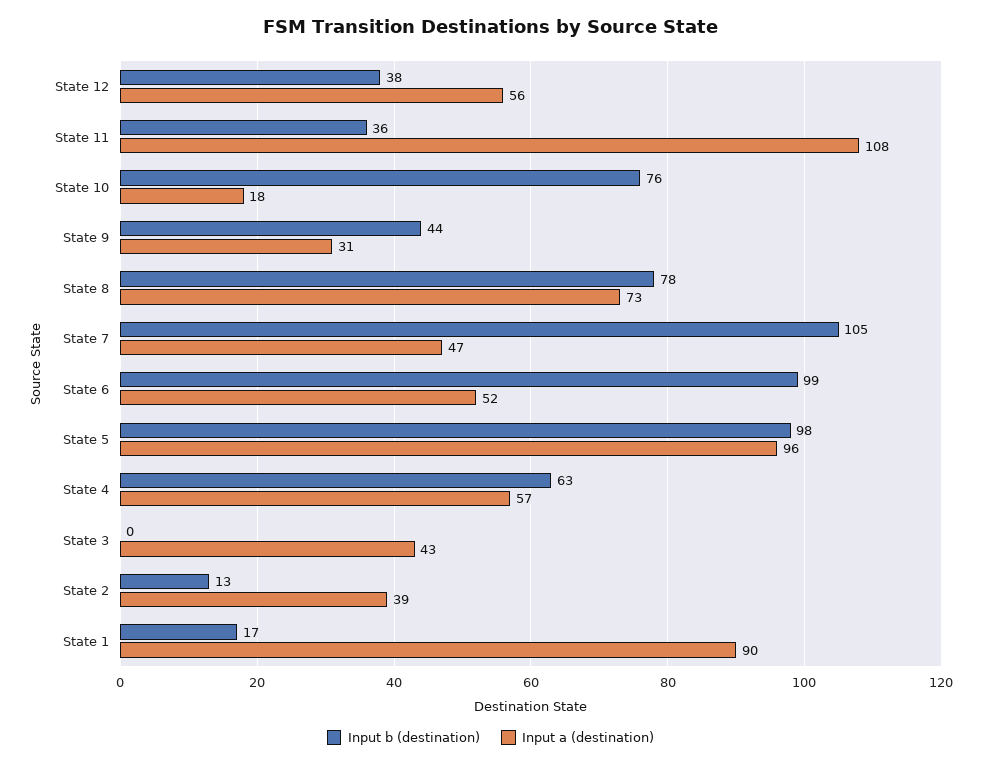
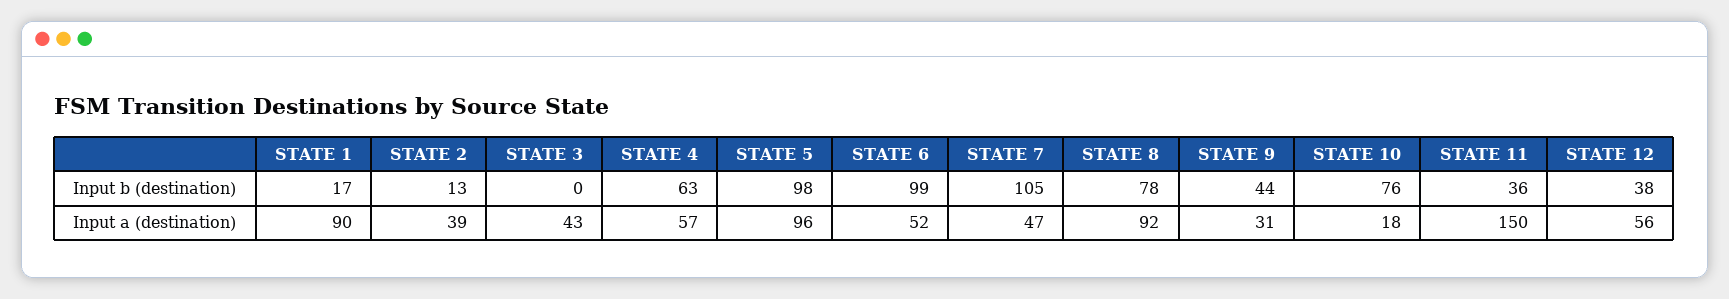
  {
    "Input b (destination)": {
      "State 12": 38,
      "State 11": 36,
      "State 10": 76,
      "State 9": 44,
      "State 8": 78,
      "State 7": 105,
      "State 6": 99,
      "State 5": 98,
      "State 4": 63,
      "State 3": 0,
      "State 2": 13,
      "State 1": 17
    },
    "Input a (destination)": {
      "State 12": 56,
-     "State 11": 108,
+     "State 11": 150,
      "State 10": 18,
      "State 9": 31,
-     "State 8": 73,
+     "State 8": 92,
      "State 7": 47,
      "State 6": 52,
      "State 5": 96,
      "State 4": 57,
      "State 3": 43,
      "State 2": 39,
      "State 1": 90
    }
  }

